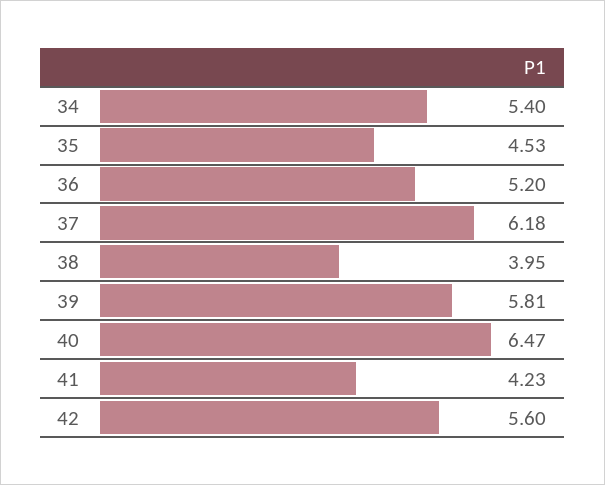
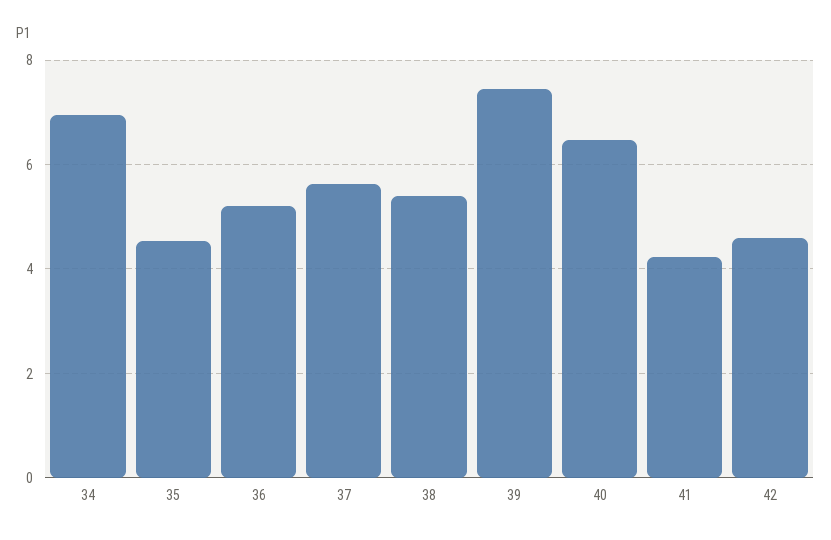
  {
-   "34": 5.4,
+   "34": 7,
    "35": 4.53,
    "36": 5.2,
-   "37": 6.18,
+   "37": 5.6,
-   "38": 3.95,
+   "38": 5.4,
-   "39": 5.81,
+   "39": 7.4,
    "40": 6.47,
    "41": 4.23,
-   "42": 5.6
+   "42": 4.6
  }

